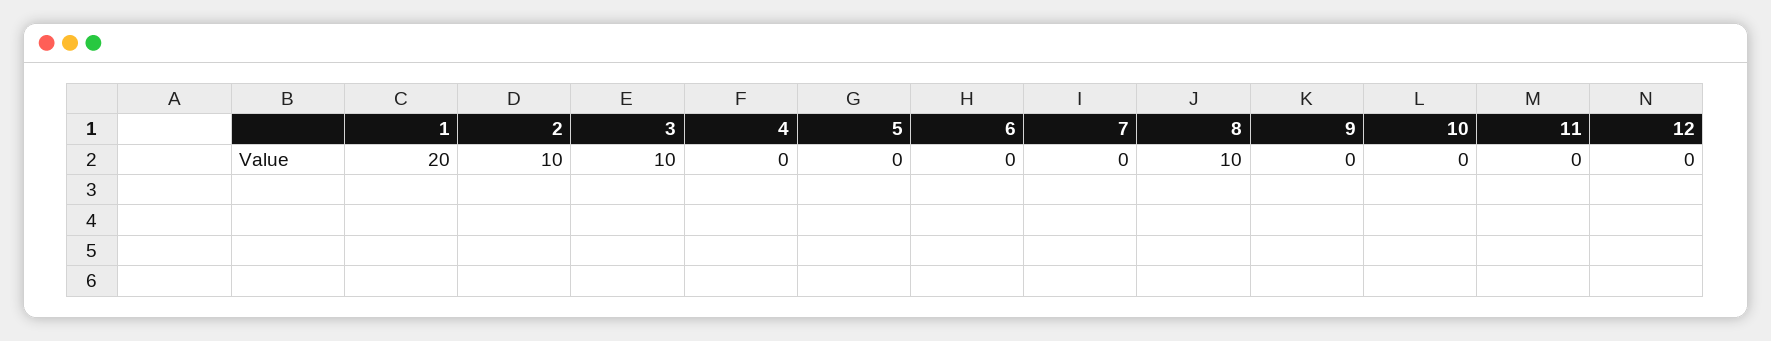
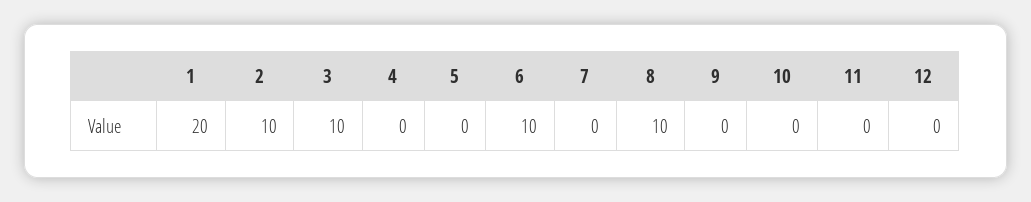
  {
    "1": 20,
    "2": 10,
    "3": 10,
    "4": 0,
    "5": 0,
-   "6": 0,
+   "6": 10,
    "7": 0,
    "8": 10,
    "9": 0,
    "10": 0,
    "11": 0,
    "12": 0
  }

